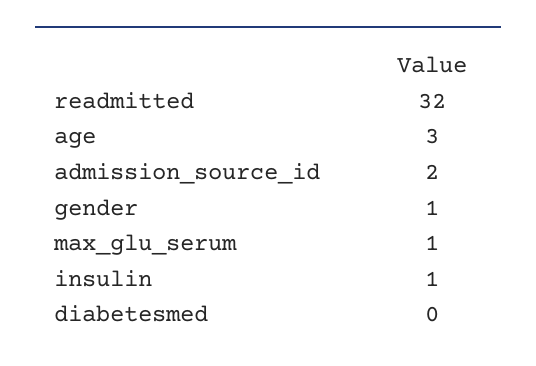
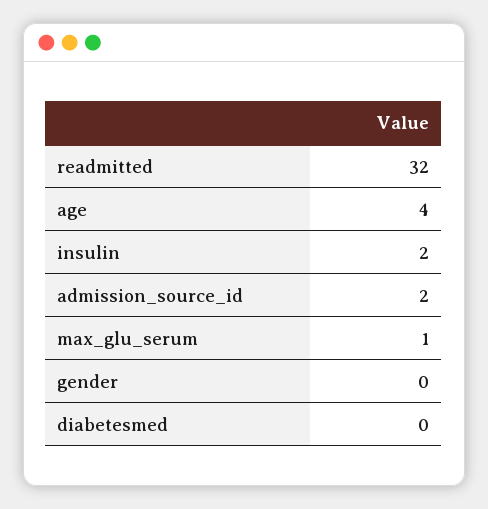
  {
    "readmitted": 32,
-   "age": 3,
+   "age": 4,
    "admission_source_id": 2,
-   "gender": 1,
+   "gender": 0,
    "max_glu_serum": 1,
-   "insulin": 1,
+   "insulin": 2,
    "diabetesmed": 0
  }

